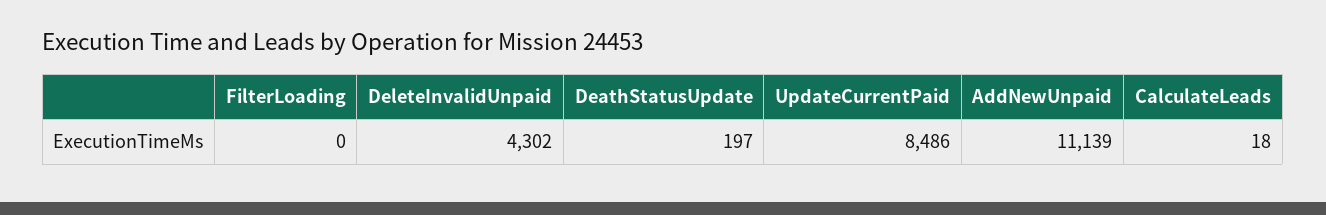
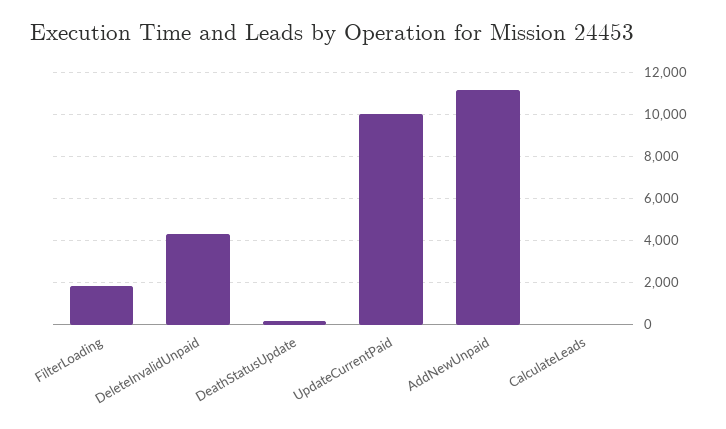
  {
-   "FilterLoading": 0,
+   "FilterLoading": 2000,
    "DeleteInvalidUnpaid": 4302,
    "DeathStatusUpdate": 197,
-   "UpdateCurrentPaid": 8486,
+   "UpdateCurrentPaid": 10000,
    "AddNewUnpaid": 11139,
    "CalculateLeads": 18
  }

